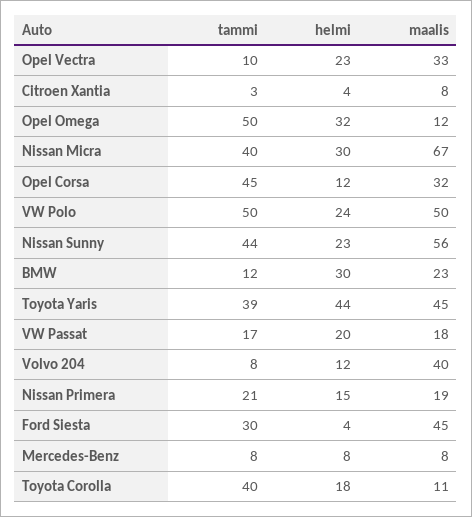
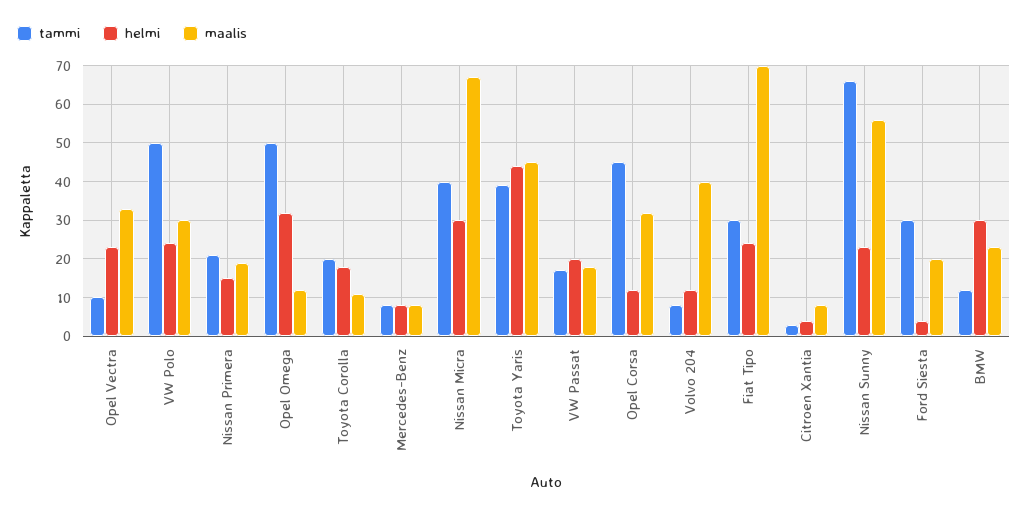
  {
    "tammi": {
      "Opel Vectra": 10,
      "Citroen Xantia": 3,
      "Opel Omega": 50,
      "Nissan Micra": 40,
      "Opel Corsa": 45,
      "VW Polo": 50,
-     "Nissan Sunny": 44,
+     "Nissan Sunny": 65,
      "BMW": 12,
      "Toyota Yaris": 39,
      "VW Passat": 17,
      "Volvo 204": 8,
      "Nissan Primera": 21,
      "Ford Siesta": 30,
      "Mercedes-Benz": 8,
-     "Toyota Corolla": 40
+     "Toyota Corolla": 20,
+     "Fiat Tipo": 30
    },
    "helmi": {
      "Opel Vectra": 23,
      "Citroen Xantia": 4,
      "Opel Omega": 32,
      "Nissan Micra": 30,
      "Opel Corsa": 12,
      "VW Polo": 24,
      "Nissan Sunny": 23,
      "BMW": 30,
      "Toyota Yaris": 44,
      "VW Passat": 20,
      "Volvo 204": 12,
      "Nissan Primera": 15,
      "Ford Siesta": 4,
      "Mercedes-Benz": 8,
-     "Toyota Corolla": 18
+     "Toyota Corolla": 18,
+     "Fiat Tipo": 25
    },
    "maalis": {
      "Opel Vectra": 33,
      "Citroen Xantia": 8,
      "Opel Omega": 12,
      "Nissan Micra": 67,
      "Opel Corsa": 32,
-     "VW Polo": 50,
+     "VW Polo": 30,
      "Nissan Sunny": 56,
      "BMW": 23,
      "Toyota Yaris": 45,
      "VW Passat": 18,
      "Volvo 204": 40,
      "Nissan Primera": 19,
-     "Ford Siesta": 45,
+     "Ford Siesta": 20,
      "Mercedes-Benz": 8,
-     "Toyota Corolla": 11
+     "Toyota Corolla": 11,
+     "Fiat Tipo": 70
    }
  }

